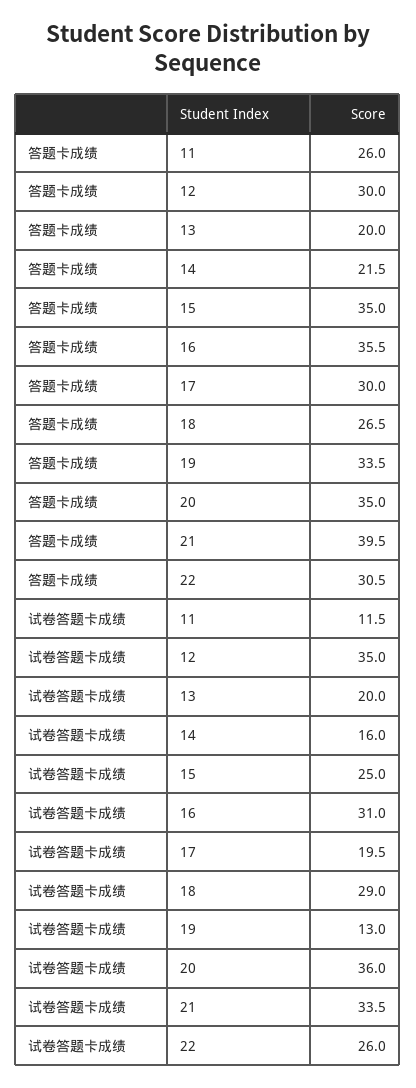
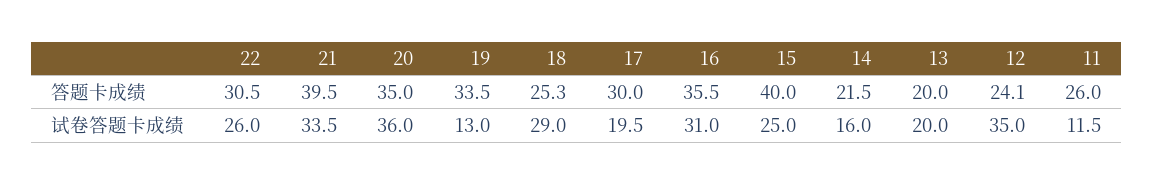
  {
    "答题卡成绩": {
      "11": 26,
-     "12": 30,
+     "12": 24.1,
      "13": 20,
      "14": 21.5,
-     "15": 35,
+     "15": 40,
      "16": 35.5,
      "17": 30,
-     "18": 26.5,
+     "18": 25.3,
      "19": 33.5,
      "20": 35,
      "21": 39.5,
      "22": 30.5
    },
    "试卷答题卡成绩": {
      "11": 11.5,
      "12": 35,
      "13": 20,
      "14": 16,
      "15": 25,
      "16": 31,
      "17": 19.5,
      "18": 29,
      "19": 13,
      "20": 36,
      "21": 33.5,
      "22": 26
    }
  }

